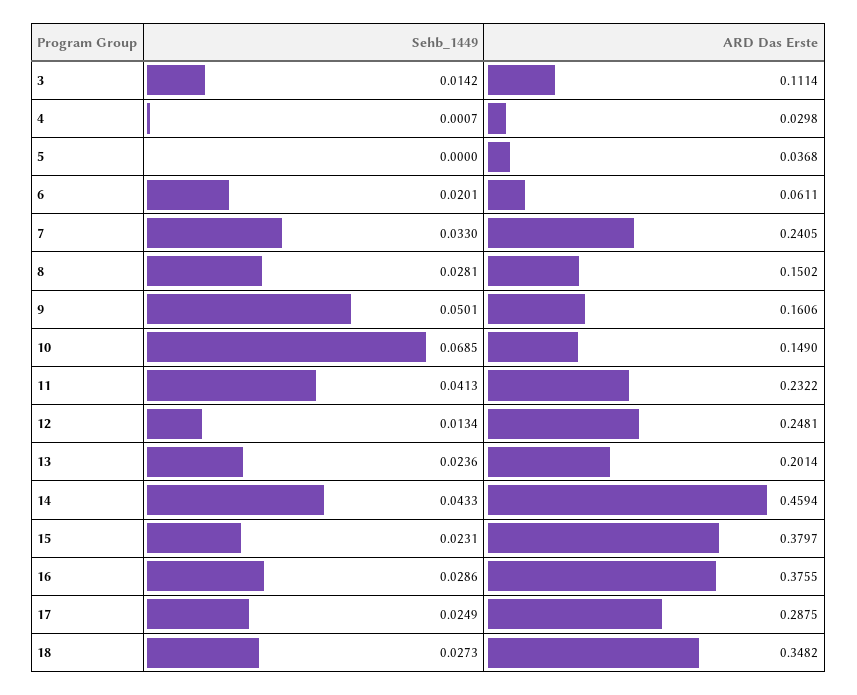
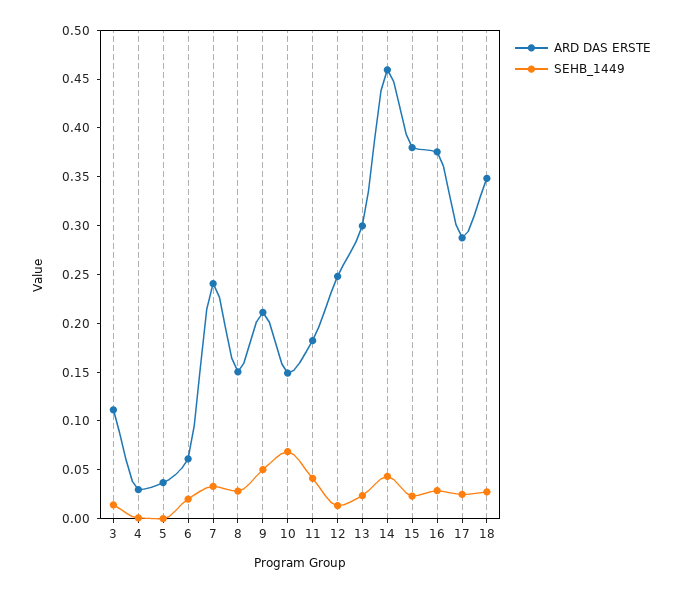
  {
    "Sehb_1449": {
      "3": 0.0142,
      "4": 0.0007,
      "5": 0,
      "6": 0.0201,
      "7": 0.033,
      "8": 0.0281,
      "9": 0.0501,
      "10": 0.0685,
      "11": 0.0413,
      "12": 0.0134,
      "13": 0.0236,
      "14": 0.0433,
      "15": 0.0231,
      "16": 0.0286,
      "17": 0.0249,
      "18": 0.0273
    },
    "ARD Das Erste": {
      "3": 0.1114,
      "4": 0.0298,
      "5": 0.0368,
      "6": 0.0611,
      "7": 0.2405,
      "8": 0.1502,
-     "9": 0.1606,
+     "9": 0.21,
      "10": 0.149,
-     "11": 0.2322,
+     "11": 0.18,
      "12": 0.2481,
-     "13": 0.2014,
+     "13": 0.3,
      "14": 0.4594,
      "15": 0.3797,
      "16": 0.3755,
      "17": 0.2875,
      "18": 0.3482
    }
  }

